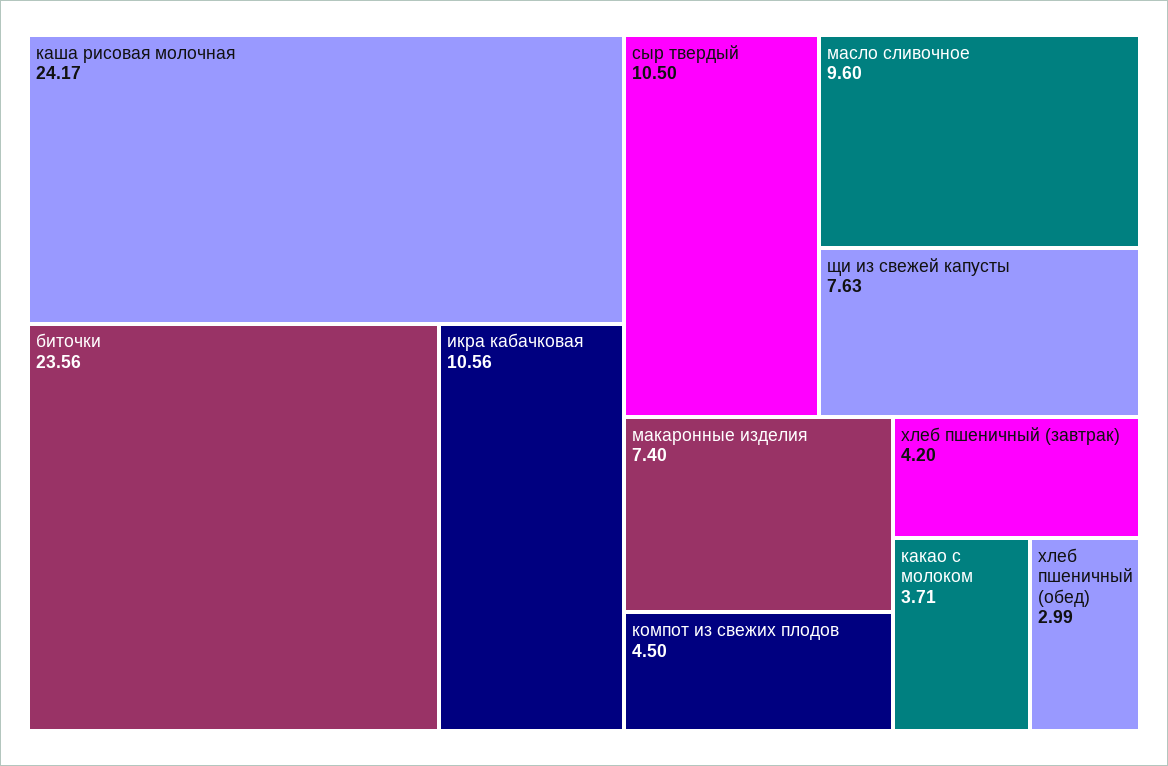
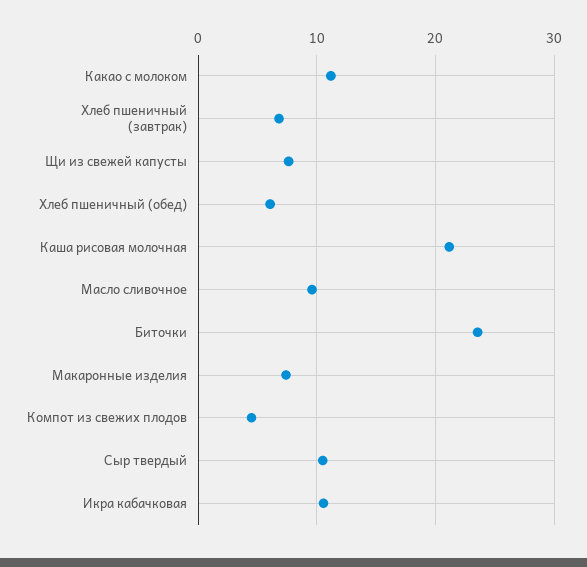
  {
-   "каша рисовая молочная": 24.17,
+   "каша рисовая молочная": 21,
    "биточки": 23.56,
    "икра кабачковая": 10.56,
    "сыр твердый": 10.5,
    "масло сливочное": 9.6,
    "щи из свежей капусты": 7.63,
    "макаронные изделия": 7.4,
    "компот из свежих плодов": 4.5,
-   "хлеб пшеничный (завтрак)": 4.2,
+   "хлеб пшеничный (завтрак)": 7,
-   "какао с молоком": 3.71,
+   "какао с молоком": 11,
-   "хлеб пшеничный (обед)": 2.99
+   "хлеб пшеничный (обед)": 6
  }

